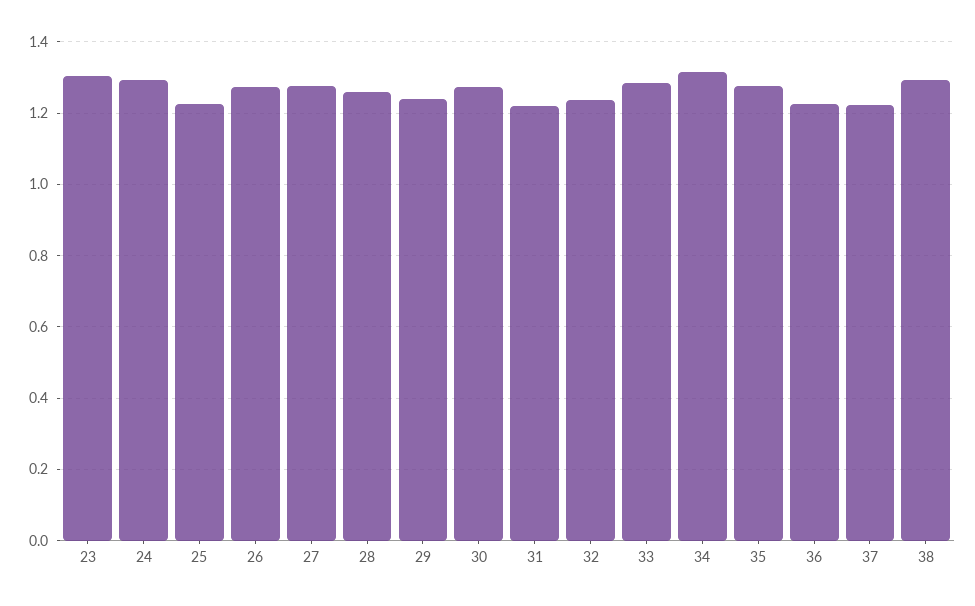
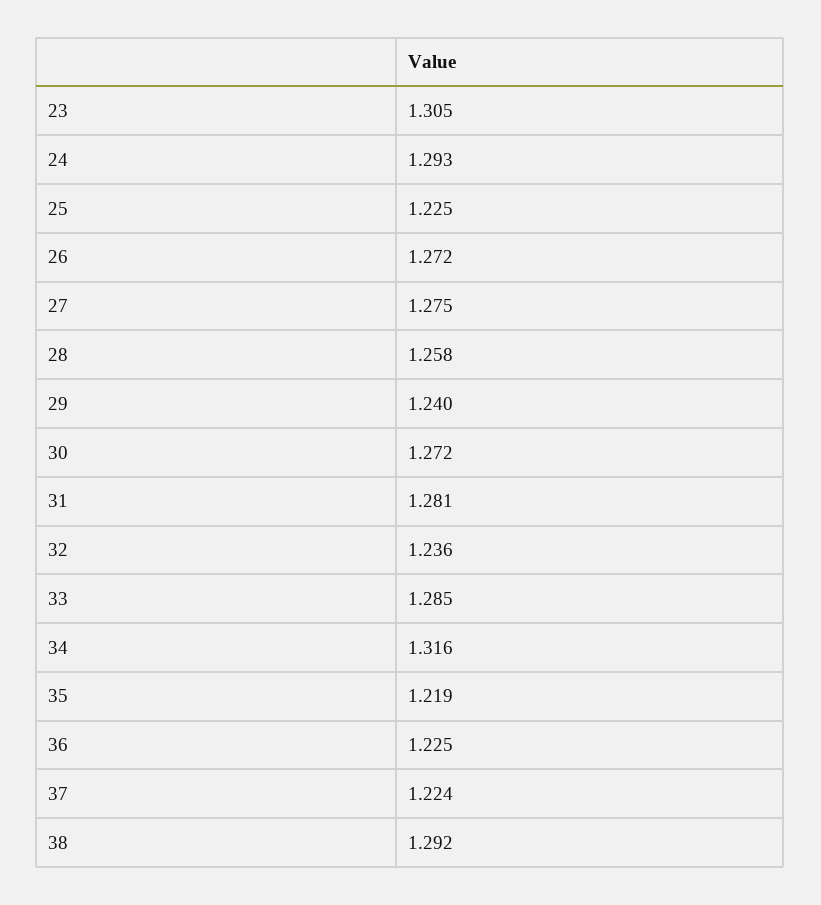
  {
    "23": 1.305,
    "24": 1.293,
    "25": 1.225,
    "26": 1.272,
    "27": 1.275,
    "28": 1.258,
    "29": 1.24,
    "30": 1.272,
-   "31": 1.22,
+   "31": 1.281,
    "32": 1.236,
    "33": 1.285,
    "34": 1.316,
-   "35": 1.28,
+   "35": 1.219,
    "36": 1.225,
    "37": 1.224,
    "38": 1.292
  }

